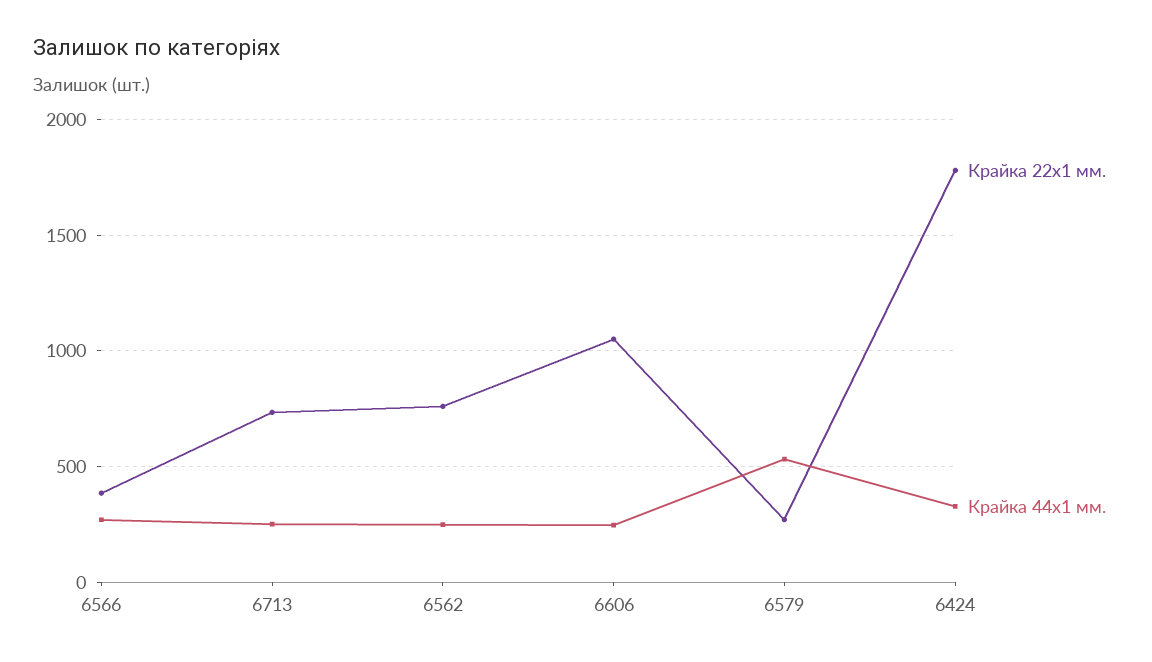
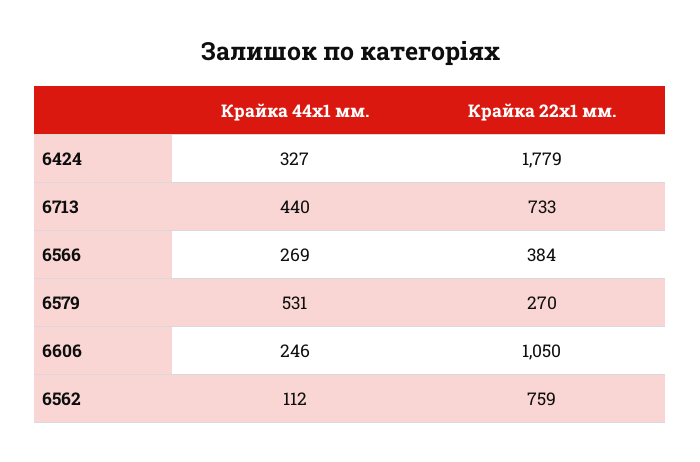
  {
    "Крайка 22x1 мм.": {
      "6566": 384,
      "6713": 733,
      "6562": 759,
      "6606": 1050,
      "6579": 270,
      "6424": 1779
    },
    "Крайка 44x1 мм.": {
      "6566": 269,
-     "6713": 250,
+     "6713": 440,
-     "6562": 250,
+     "6562": 112,
      "6606": 246,
      "6579": 531,
      "6424": 327
    }
  }

